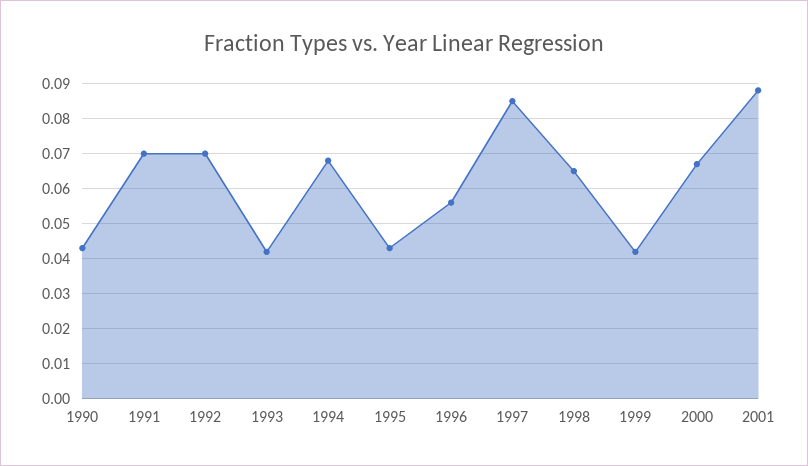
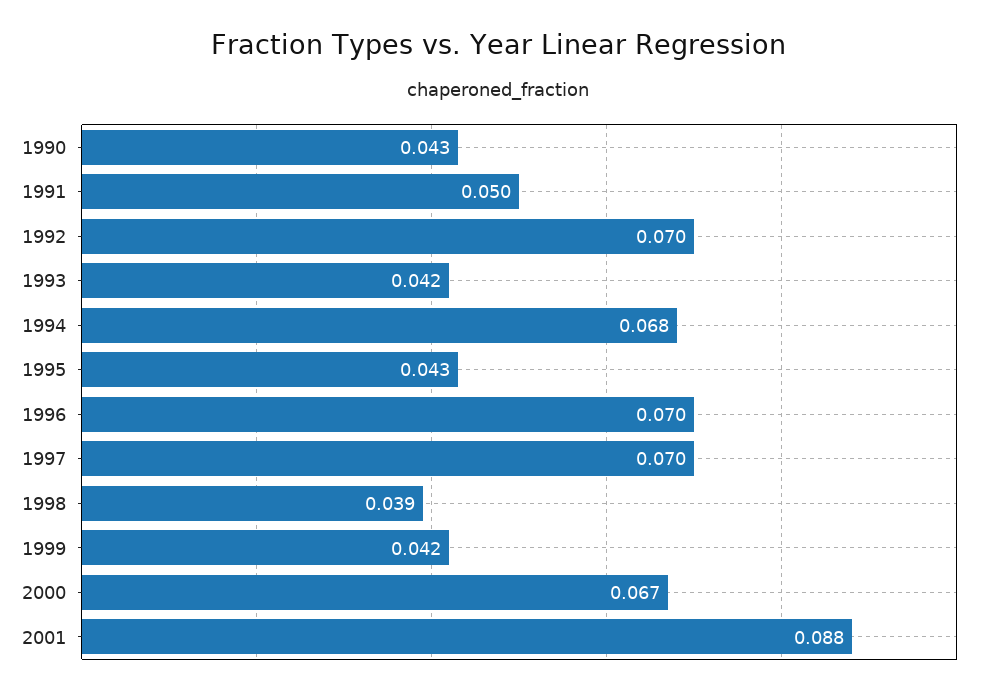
  {
    "1990": 0.043,
-   "1991": 0.07,
+   "1991": 0.05,
    "1992": 0.07,
    "1993": 0.042,
    "1994": 0.068,
    "1995": 0.043,
-   "1996": 0.055,
+   "1996": 0.07,
-   "1997": 0.085,
+   "1997": 0.07,
-   "1998": 0.065,
+   "1998": 0.039,
    "1999": 0.042,
    "2000": 0.067,
    "2001": 0.088
  }

